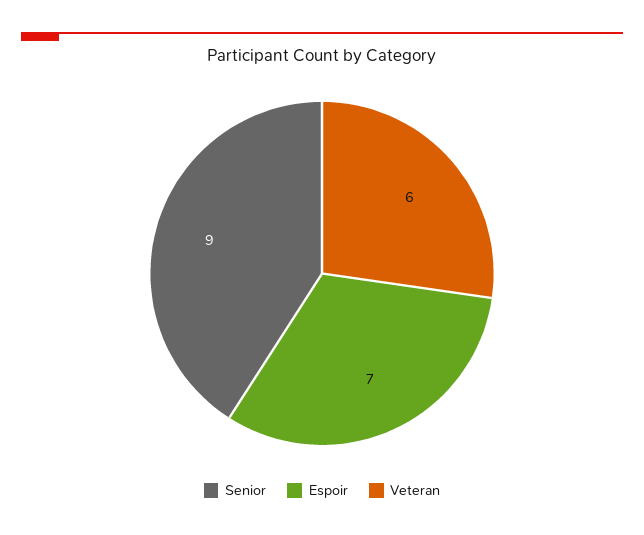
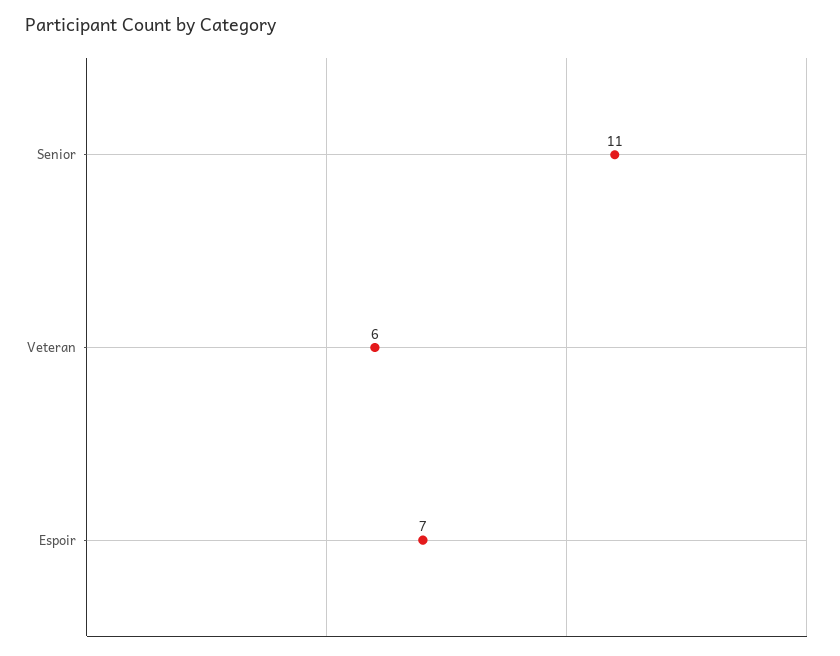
  {
-   "Senior": 9,
+   "Senior": 11,
    "Espoir": 7,
    "Veteran": 6
  }

